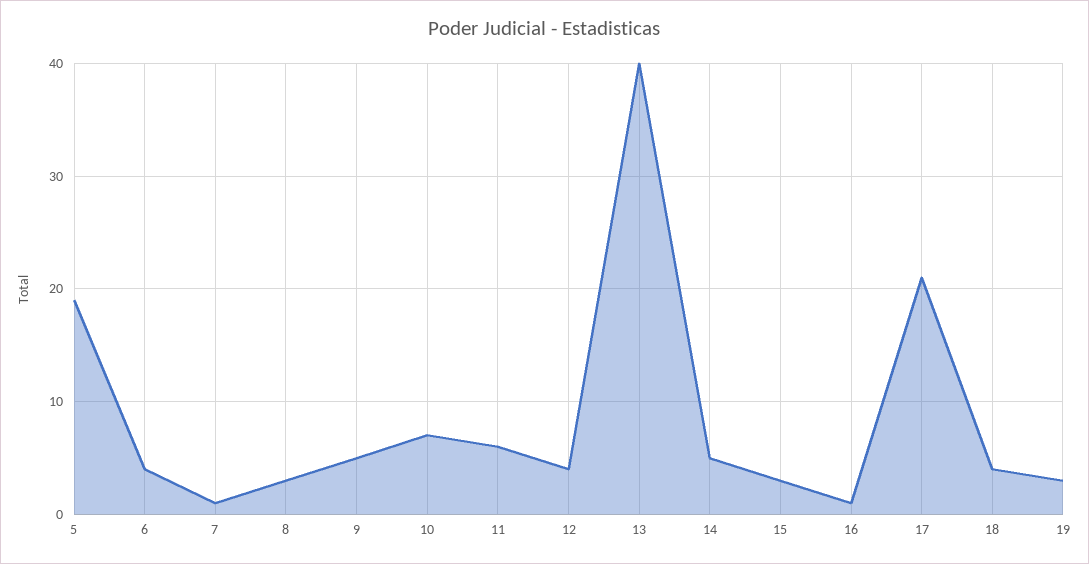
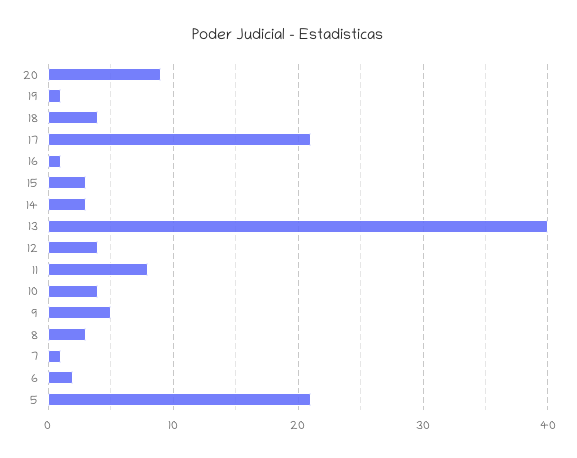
  {
-   "5": 19,
+   "5": 21,
-   "6": 4,
+   "6": 2,
    "7": 1,
    "8": 3,
    "9": 5,
-   "10": 7,
+   "10": 4,
-   "11": 6,
+   "11": 8,
    "12": 4,
    "13": 40,
-   "14": 5,
+   "14": 3,
    "15": 3,
    "16": 1,
    "17": 21,
    "18": 4,
-   "19": 3
+   "19": 1,
+   "20": 9
  }

